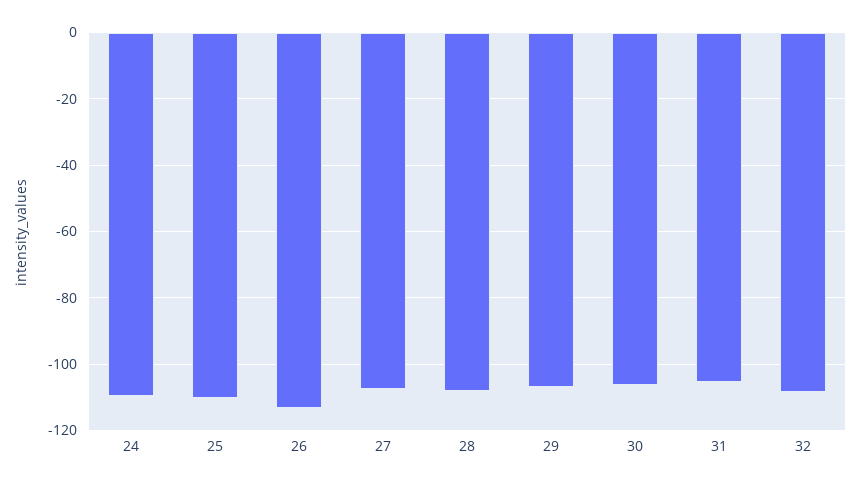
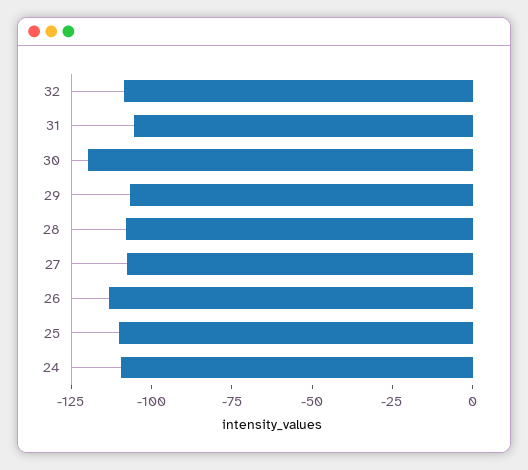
  {
    "24": -110,
    "25": -110,
    "26": -114,
    "27": -108,
    "28": -108,
    "29": -106,
-   "30": -106,
+   "30": -120,
    "31": -106,
    "32": -108
  }

